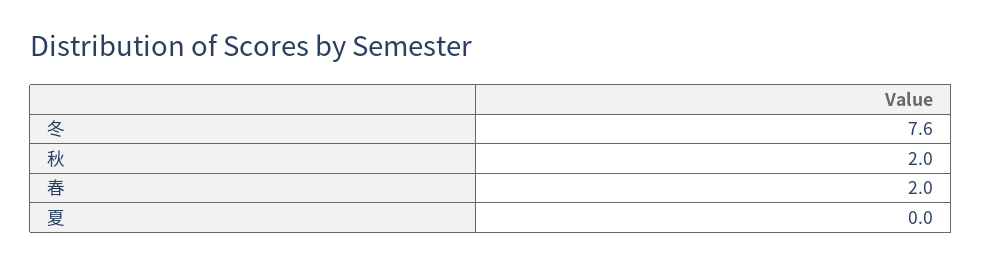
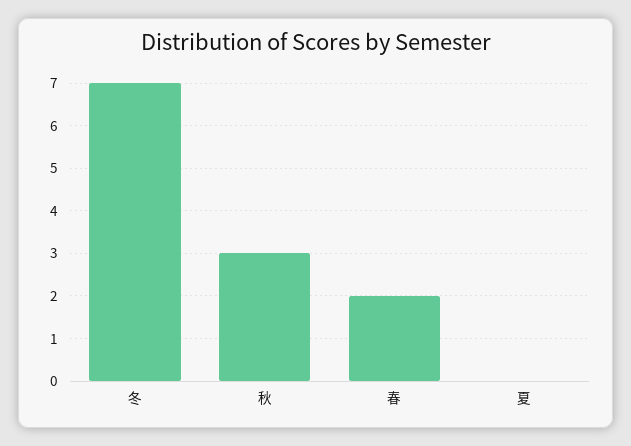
  {
-   "冬": 7.6,
+   "冬": 7,
-   "秋": 2,
+   "秋": 3,
    "春": 2,
    "夏": 0
  }

